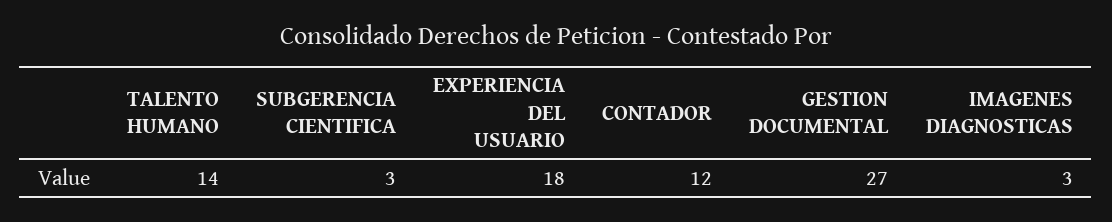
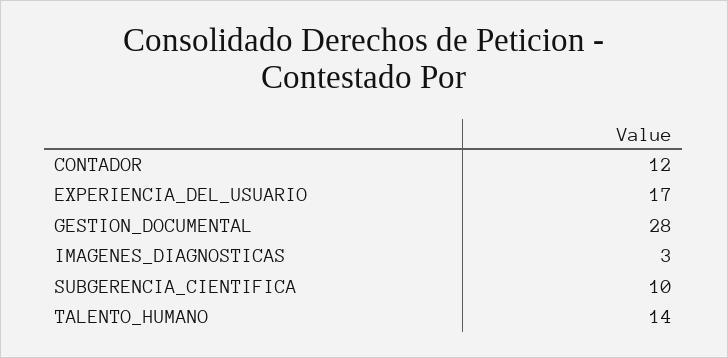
  {
    "TALENTO HUMANO": 14,
-   "SUBGERENCIA CIENTIFICA": 3,
+   "SUBGERENCIA CIENTIFICA": 10,
-   "EXPERIENCIA DEL USUARIO": 18,
+   "EXPERIENCIA DEL USUARIO": 17,
    "CONTADOR": 12,
-   "GESTION DOCUMENTAL": 27,
+   "GESTION DOCUMENTAL": 28,
    "IMAGENES DIAGNOSTICAS": 3
  }

